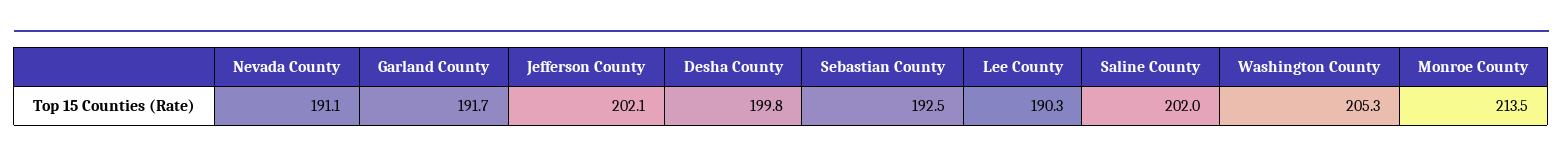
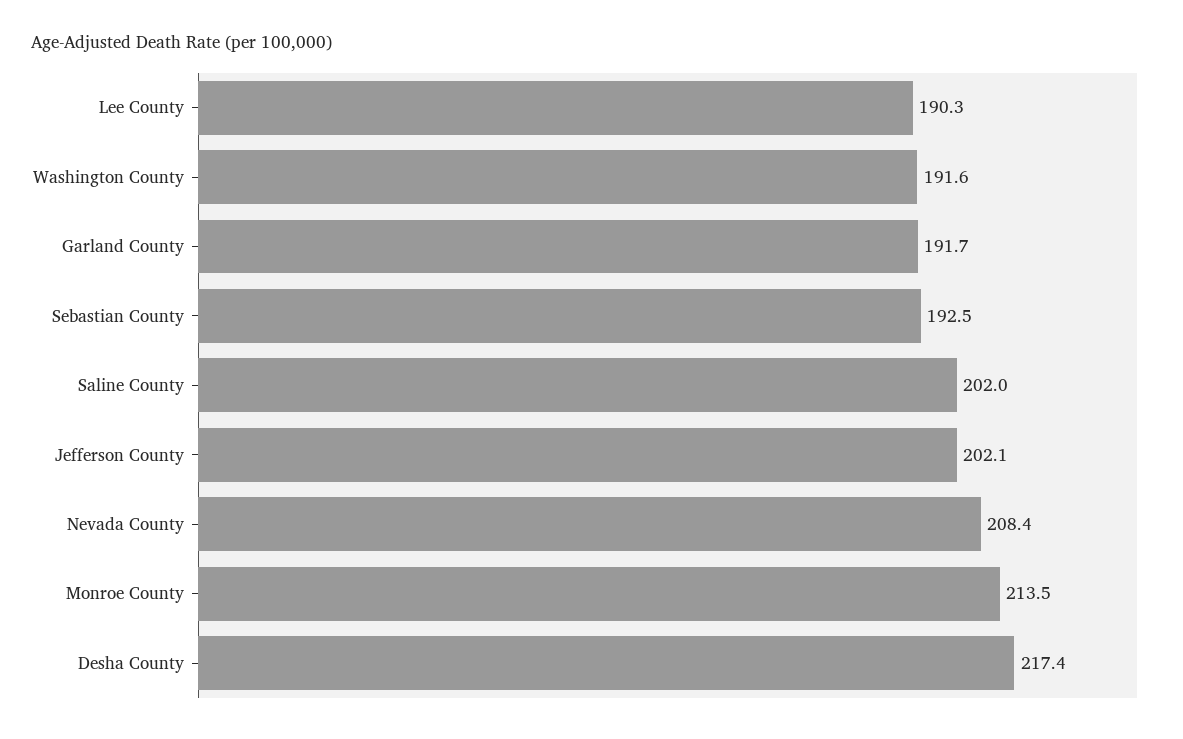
  {
-   "Nevada County": 191.1,
+   "Nevada County": 208.4,
    "Garland County": 191.7,
    "Jefferson County": 202.1,
-   "Desha County": 199.8,
+   "Desha County": 217.4,
    "Sebastian County": 192.5,
    "Lee County": 190.3,
    "Saline County": 202,
-   "Washington County": 205.3,
+   "Washington County": 191.6,
    "Monroe County": 213.5
  }

